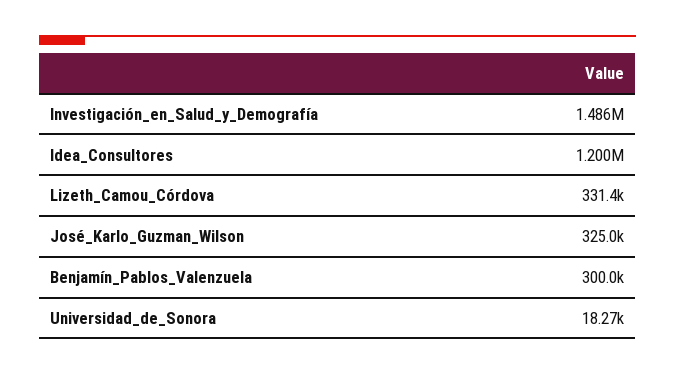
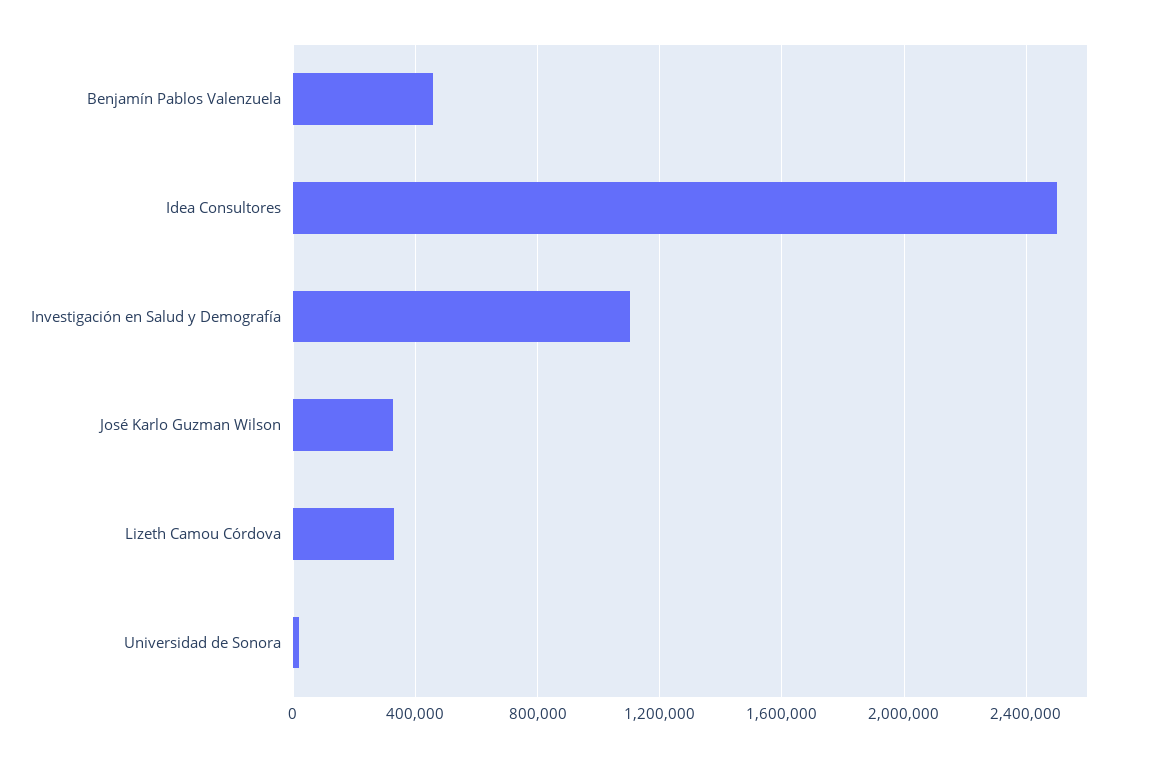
  {
-   "Investigación_en_Salud_y_Demografía": 1486000,
+   "Investigación_en_Salud_y_Demografía": 1100000,
-   "Idea_Consultores": 1200000,
+   "Idea_Consultores": 2500000,
    "Lizeth_Camou_Córdova": 331400,
    "José_Karlo_Guzman_Wilson": 325000,
-   "Benjamín_Pablos_Valenzuela": 300000,
+   "Benjamín_Pablos_Valenzuela": 450000,
    "Universidad_de_Sonora": 18270
  }

